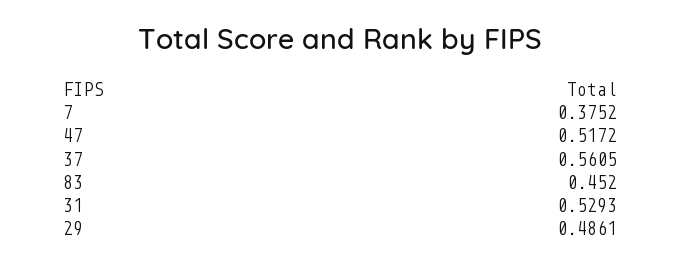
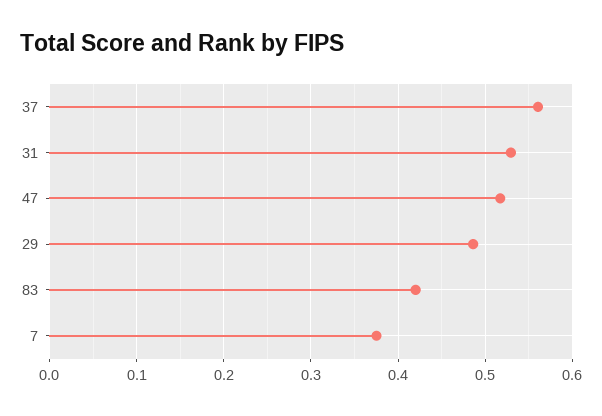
  {
    "7": 0.3752,
    "47": 0.5172,
    "37": 0.5605,
-   "83": 0.452,
+   "83": 0.42,
    "31": 0.5293,
    "29": 0.4861
  }

